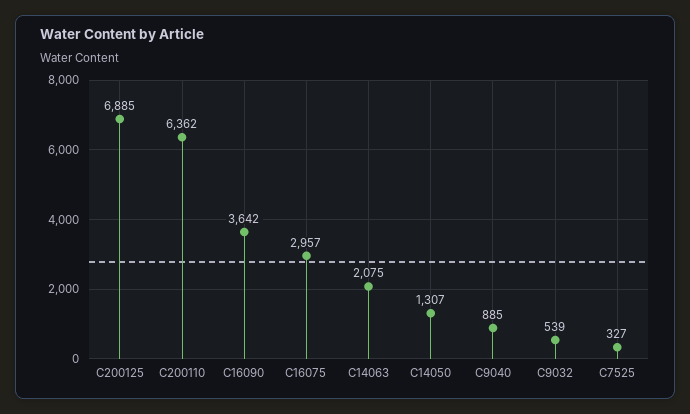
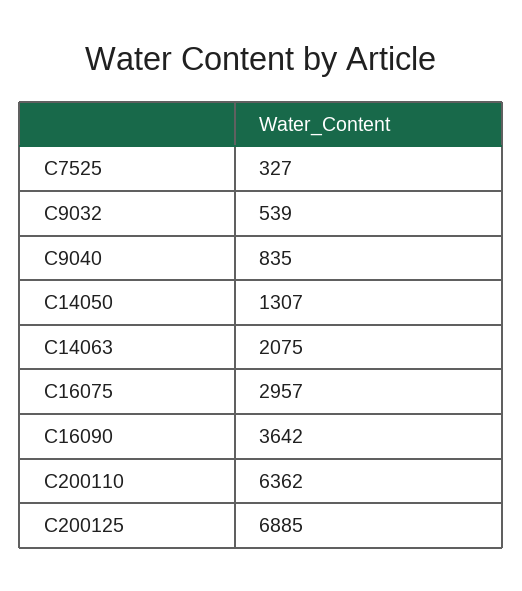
  {
    "C200125": 6885,
    "C200110": 6362,
    "C16090": 3642,
    "C16075": 2957,
    "C14063": 2075,
    "C14050": 1307,
-   "C9040": 885,
+   "C9040": 835,
    "C9032": 539,
    "C7525": 327
  }

